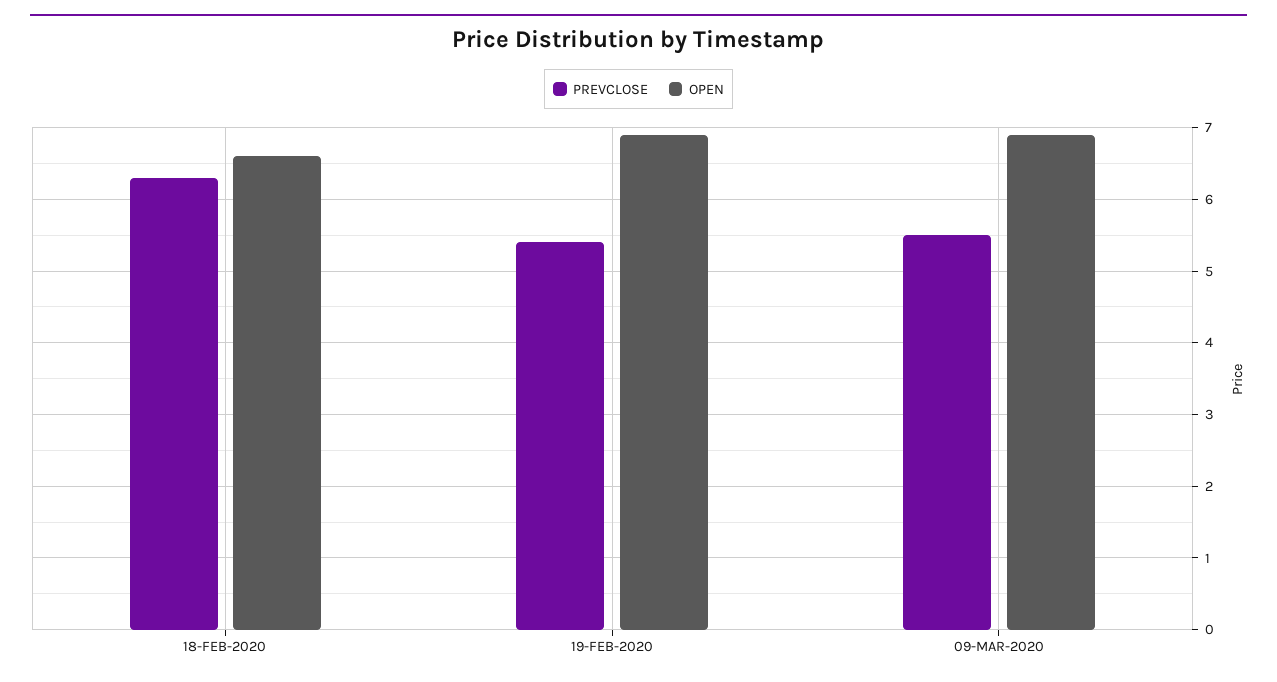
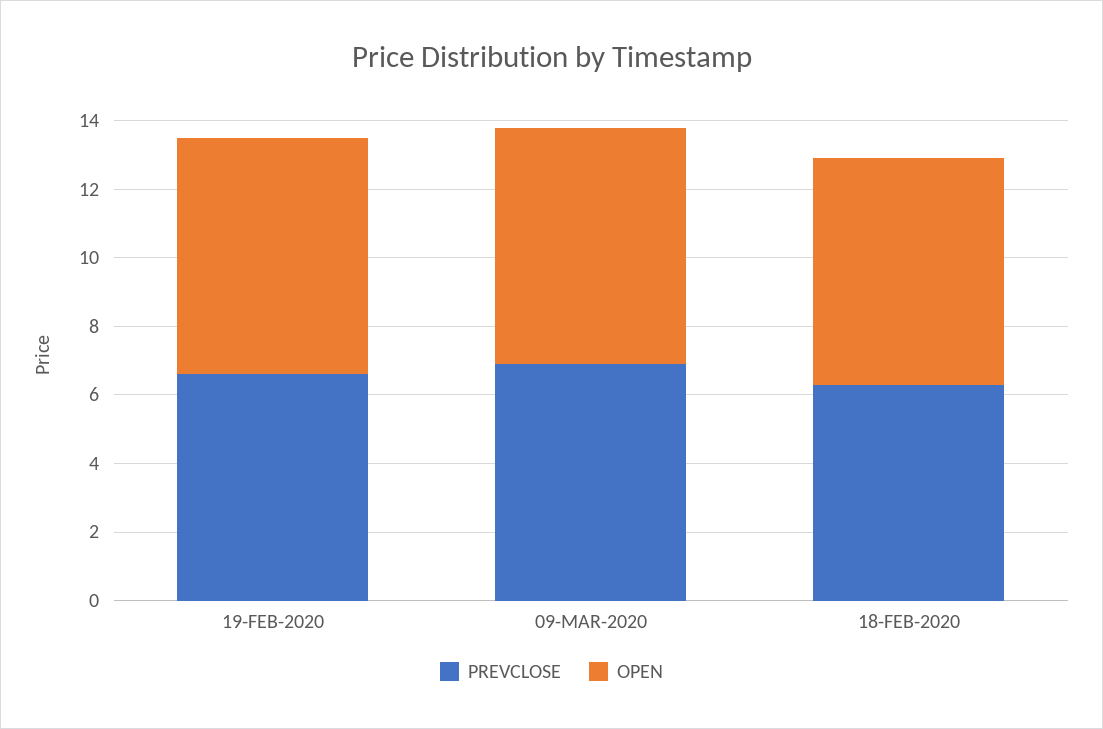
  {
    "PREVCLOSE": {
      "18-FEB-2020": 6.3,
-     "19-FEB-2020": 5.4,
+     "19-FEB-2020": 6.5,
-     "09-MAR-2020": 5.5
+     "09-MAR-2020": 7
    },
    "OPEN": {
      "18-FEB-2020": 6.6,
      "19-FEB-2020": 6.9,
      "09-MAR-2020": 6.9
    }
  }

